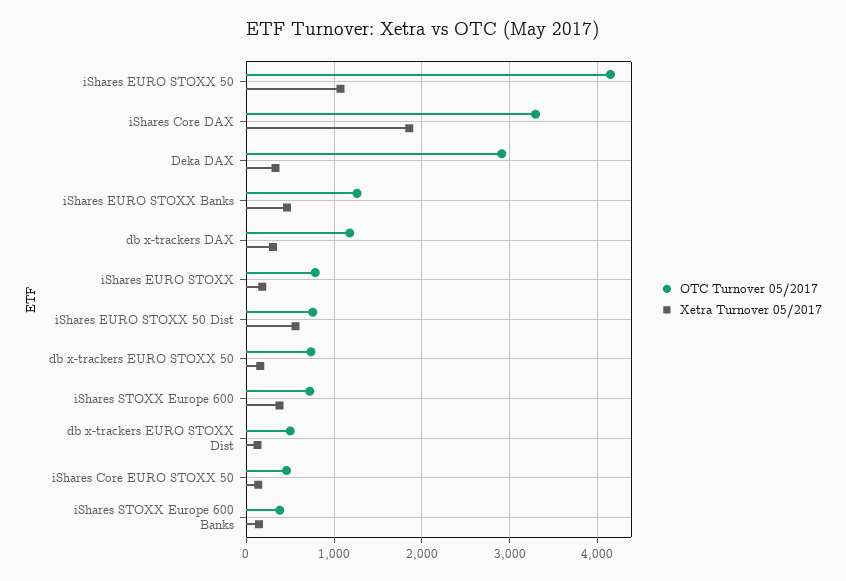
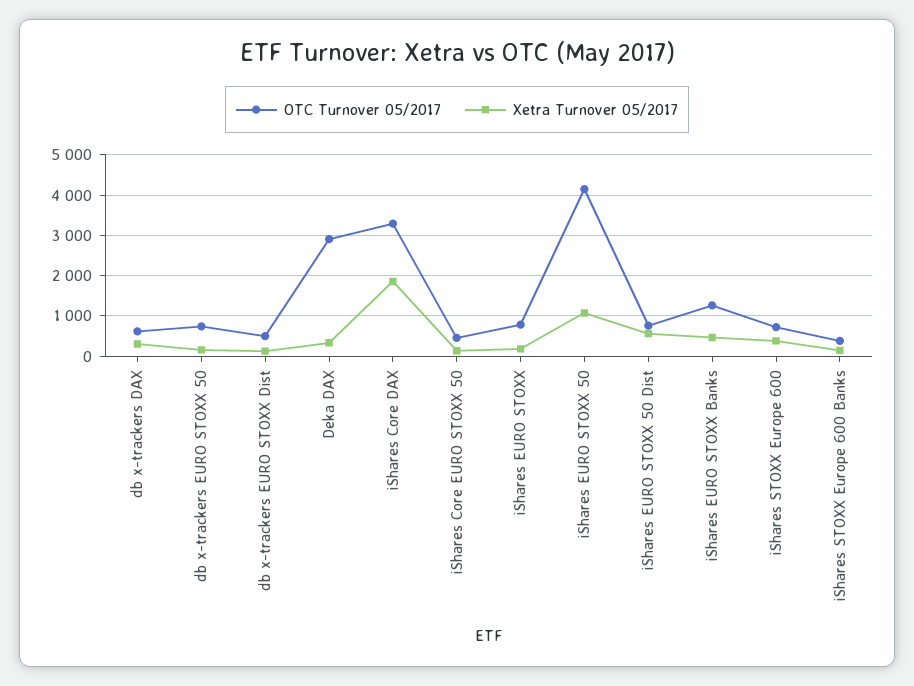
  {
    "OTC Turnover 05/2017": {
      "iShares EURO STOXX 50": 4100,
      "iShares Core DAX": 3300,
      "Deka DAX": 2900,
      "iShares EURO STOXX Banks": 1300,
-     "db x-trackers DAX": 1200,
+     "db x-trackers DAX": 600,
      "iShares EURO STOXX": 800,
      "iShares EURO STOXX 50 Dist": 800,
      "db x-trackers EURO STOXX 50": 700,
      "iShares STOXX Europe 600": 700,
      "db x-trackers EURO STOXX Dist": 500,
      "iShares Core EURO STOXX 50": 500,
      "iShares STOXX Europe 600 Banks": 400
    },
    "Xetra Turnover 05/2017": {
      "iShares EURO STOXX 50": 1100,
      "iShares Core DAX": 1900,
      "Deka DAX": 300,
      "iShares EURO STOXX Banks": 500,
      "db x-trackers DAX": 300,
      "iShares EURO STOXX": 200,
      "iShares EURO STOXX 50 Dist": 600,
      "db x-trackers EURO STOXX 50": 200,
      "iShares STOXX Europe 600": 400,
      "db x-trackers EURO STOXX Dist": 100,
      "iShares Core EURO STOXX 50": 100,
      "iShares STOXX Europe 600 Banks": 100
    }
  }

